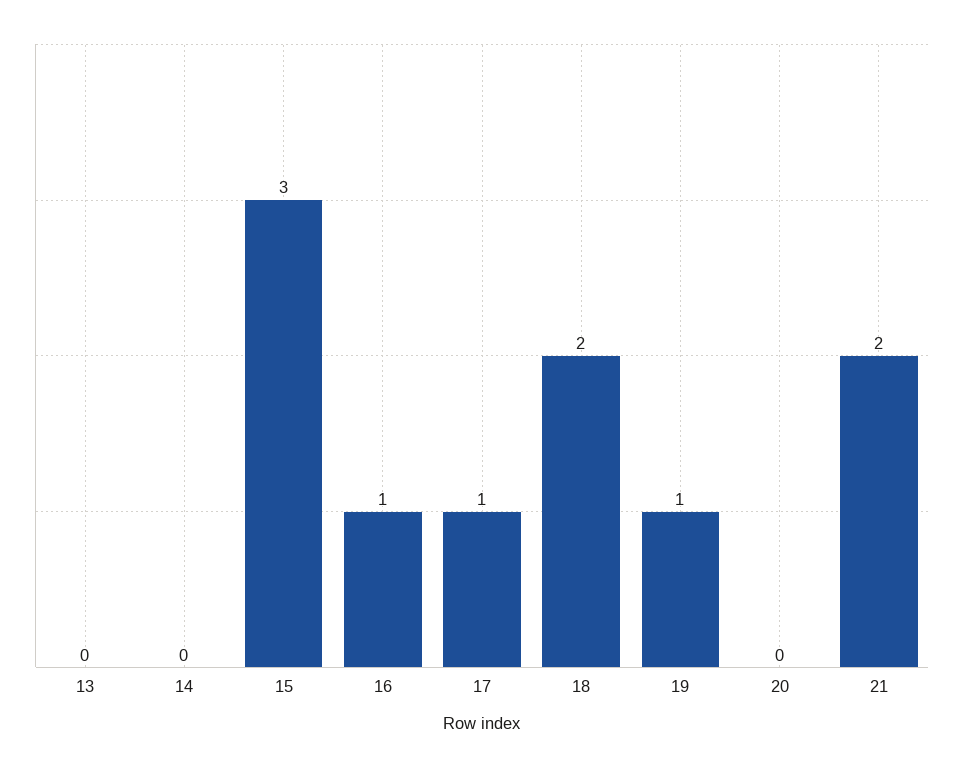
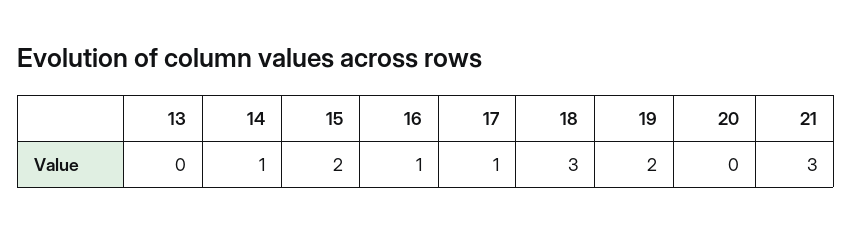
  {
    "13": 0,
-   "14": 0,
+   "14": 1,
-   "15": 3,
+   "15": 2,
    "16": 1,
    "17": 1,
-   "18": 2,
+   "18": 3,
-   "19": 1,
+   "19": 2,
    "20": 0,
-   "21": 2
+   "21": 3
  }

